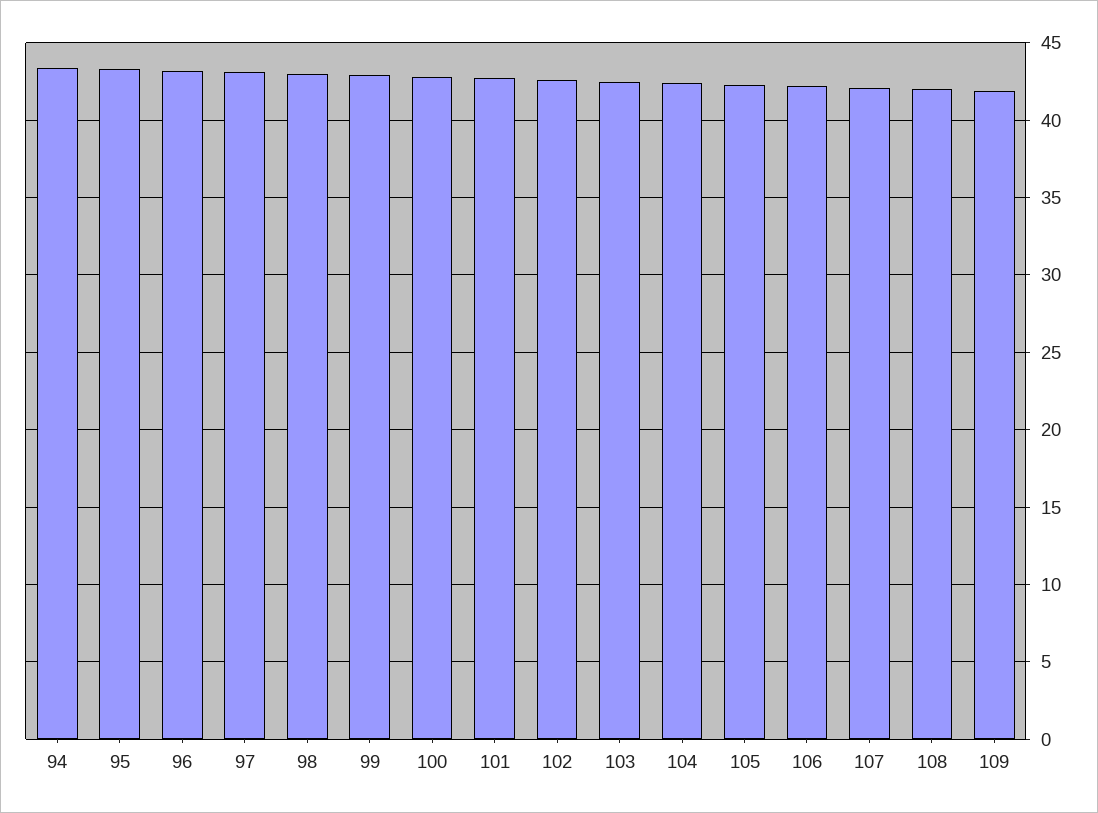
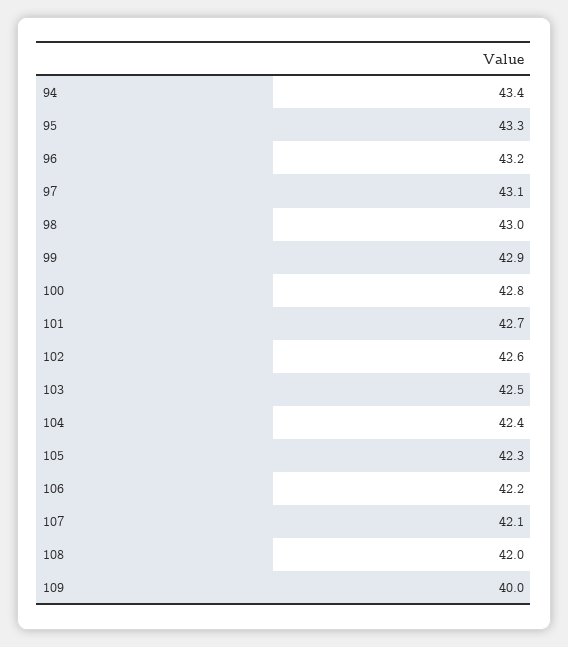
  {
    "94": 43.4,
    "95": 43.3,
    "96": 43.2,
    "97": 43.1,
    "98": 43,
    "99": 42.9,
    "100": 42.8,
    "101": 42.7,
    "102": 42.6,
    "103": 42.5,
    "104": 42.4,
    "105": 42.3,
    "106": 42.2,
    "107": 42.1,
    "108": 42,
-   "109": 42
+   "109": 40
  }

